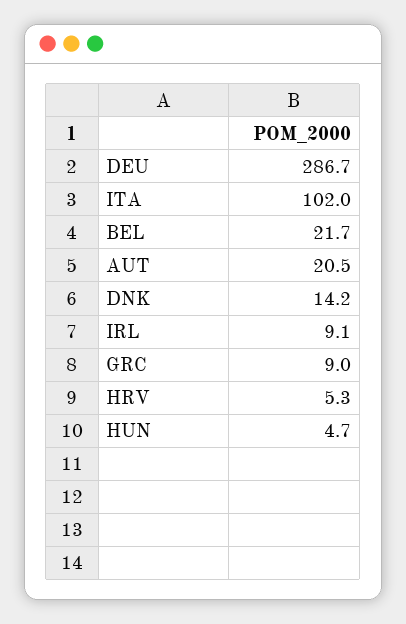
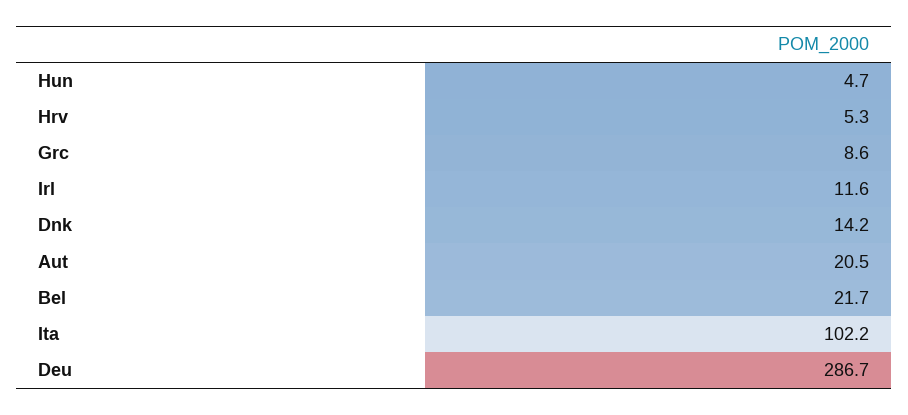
  {
    "DEU": 286.7,
-   "ITA": 102,
+   "ITA": 102.2,
    "BEL": 21.7,
    "AUT": 20.5,
    "DNK": 14.2,
-   "IRL": 9.1,
+   "IRL": 11.6,
-   "GRC": 9,
+   "GRC": 8.6,
    "HRV": 5.3,
    "HUN": 4.7
  }

